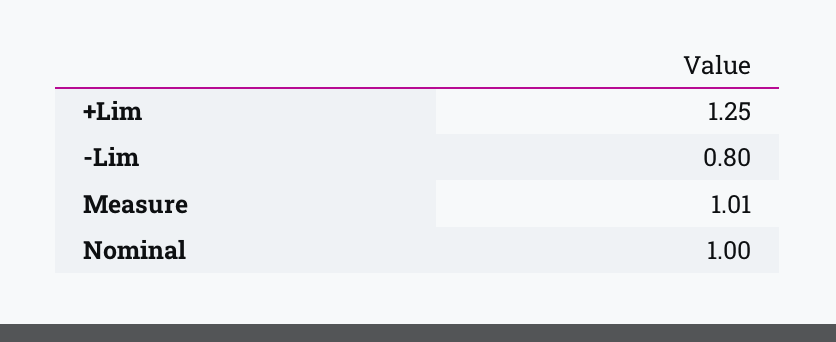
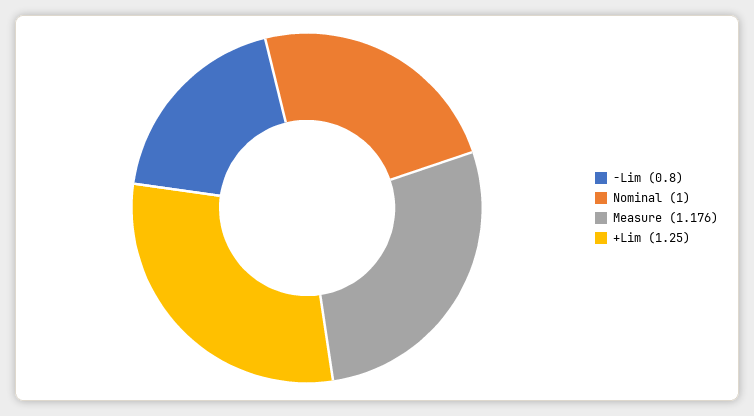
  {
    "+Lim": 1.25,
    "-Lim": 0.8,
-   "Measure": 1.01,
+   "Measure": 1.176,
    "Nominal": 1
  }

